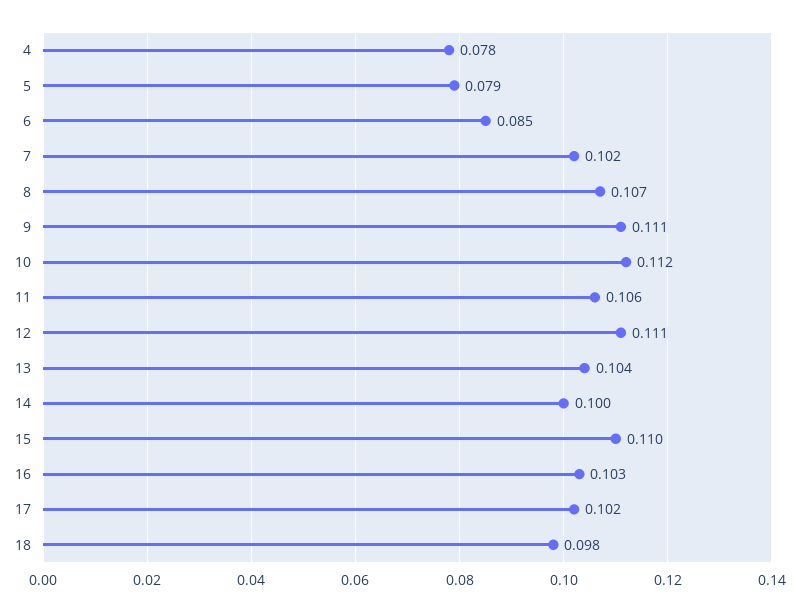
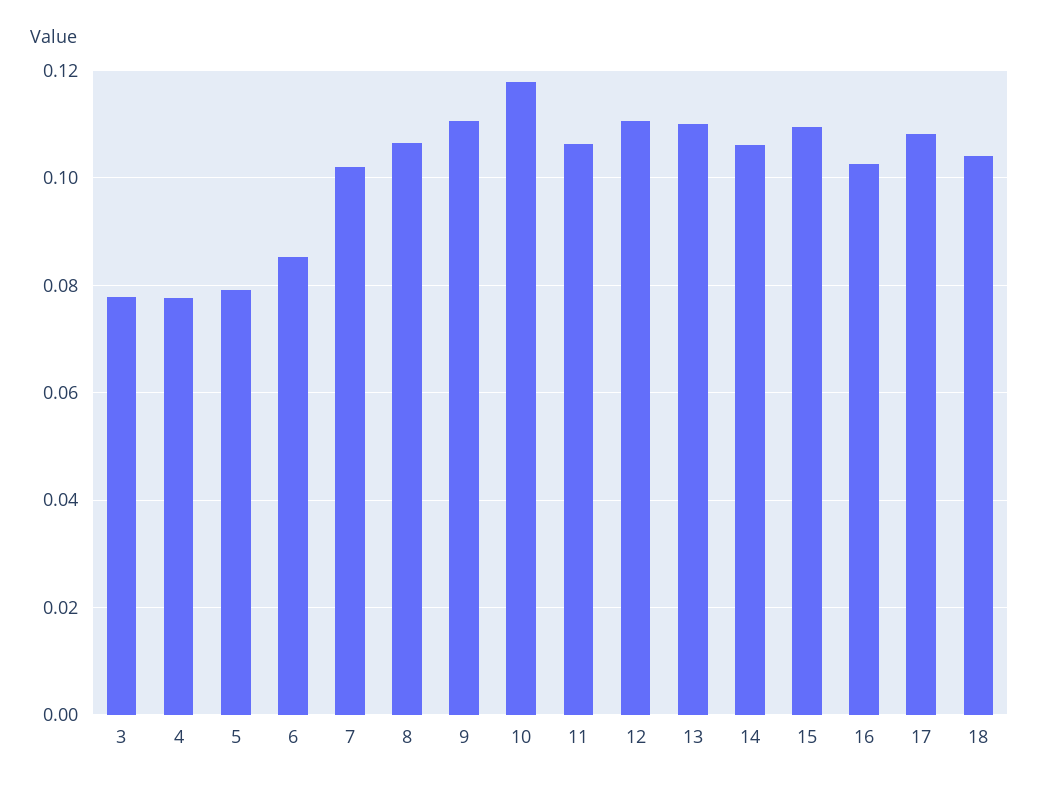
  {
    "4": 0.078,
    "5": 0.079,
    "6": 0.085,
    "7": 0.102,
    "8": 0.107,
    "9": 0.111,
-   "10": 0.112,
+   "10": 0.118,
    "11": 0.106,
    "12": 0.111,
-   "13": 0.104,
+   "13": 0.11,
-   "14": 0.1,
+   "14": 0.106,
    "15": 0.11,
    "16": 0.103,
-   "17": 0.102,
+   "17": 0.108,
-   "18": 0.098
+   "18": 0.104,
+   "3": 0.078
  }

